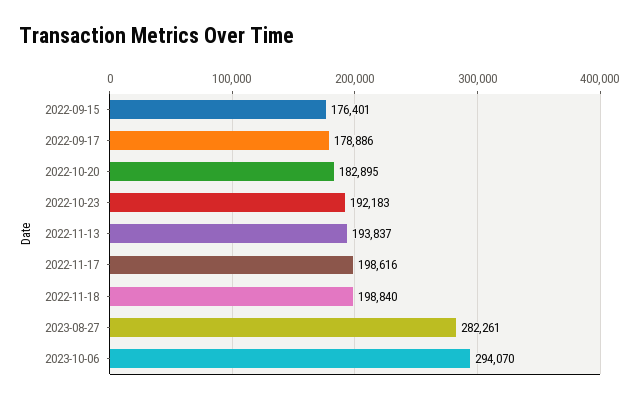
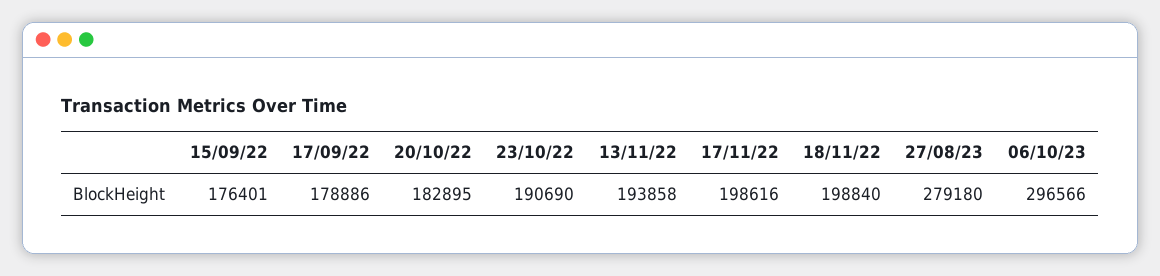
  {
    "2022-09-15": 176401,
    "2022-09-17": 178886,
    "2022-10-20": 182895,
-   "2022-10-23": 192183,
+   "2022-10-23": 190690,
-   "2022-11-13": 193837,
+   "2022-11-13": 193858,
    "2022-11-17": 198616,
    "2022-11-18": 198840,
-   "2023-08-27": 282261,
+   "2023-08-27": 279180,
-   "2023-10-06": 294070
+   "2023-10-06": 296566
  }

